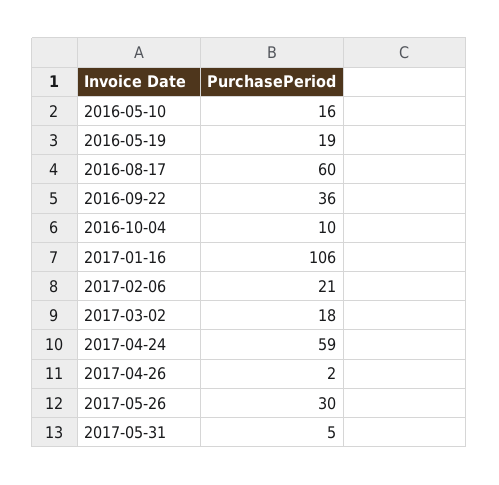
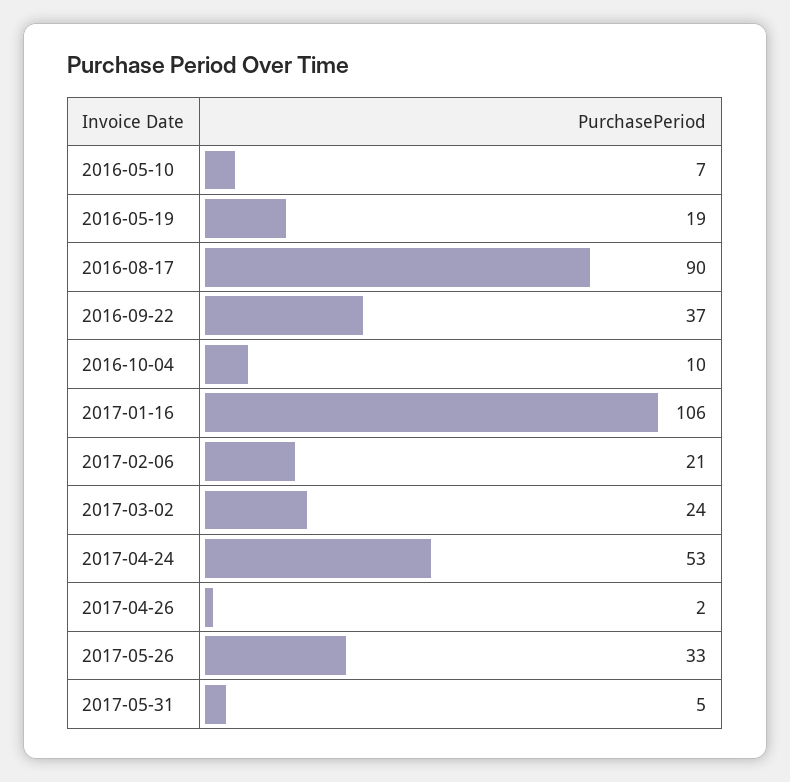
  {
-   "2016-05-10": 16,
+   "2016-05-10": 7,
    "2016-05-19": 19,
-   "2016-08-17": 60,
+   "2016-08-17": 90,
-   "2016-09-22": 36,
+   "2016-09-22": 37,
    "2016-10-04": 10,
    "2017-01-16": 106,
    "2017-02-06": 21,
-   "2017-03-02": 18,
+   "2017-03-02": 24,
-   "2017-04-24": 59,
+   "2017-04-24": 53,
    "2017-04-26": 2,
-   "2017-05-26": 30,
+   "2017-05-26": 33,
    "2017-05-31": 5
  }

